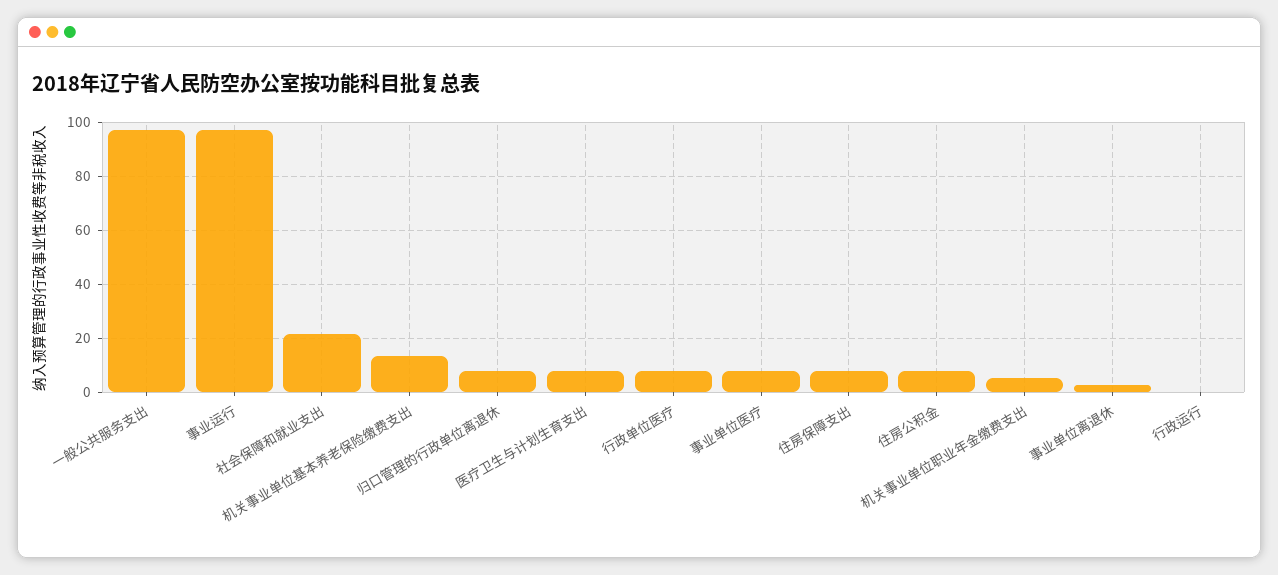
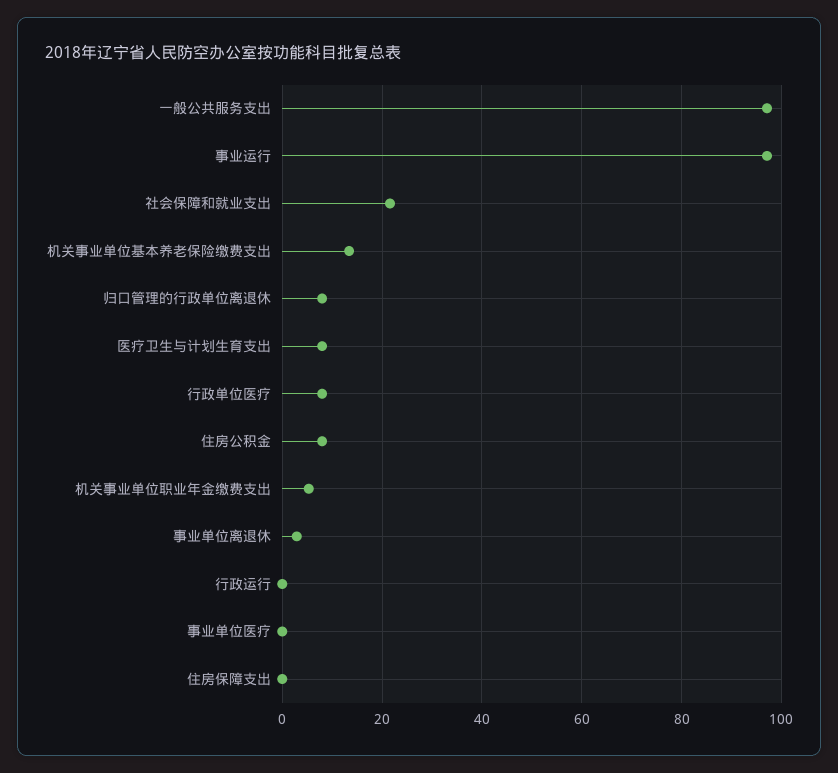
  {
    "一般公共服务支出": 98,
    "事业运行": 98,
    "社会保障和就业支出": 22,
    "机关事业单位基本养老保险缴费支出": 14,
    "归口管理的行政单位离退休": 8,
    "医疗卫生与计划生育支出": 8,
    "行政单位医疗": 8,
-   "事业单位医疗": 7.5,
+   "事业单位医疗": 0,
-   "住房保障支出": 7.5,
+   "住房保障支出": 0,
    "住房公积金": 8,
    "机关事业单位职业年金缴费支出": 6,
    "事业单位离退休": 2,
    "行政运行": 0
  }

